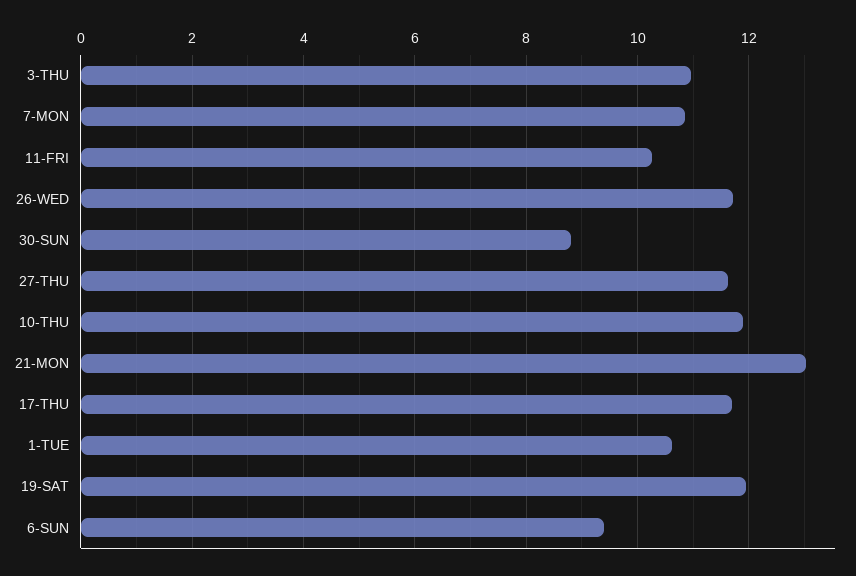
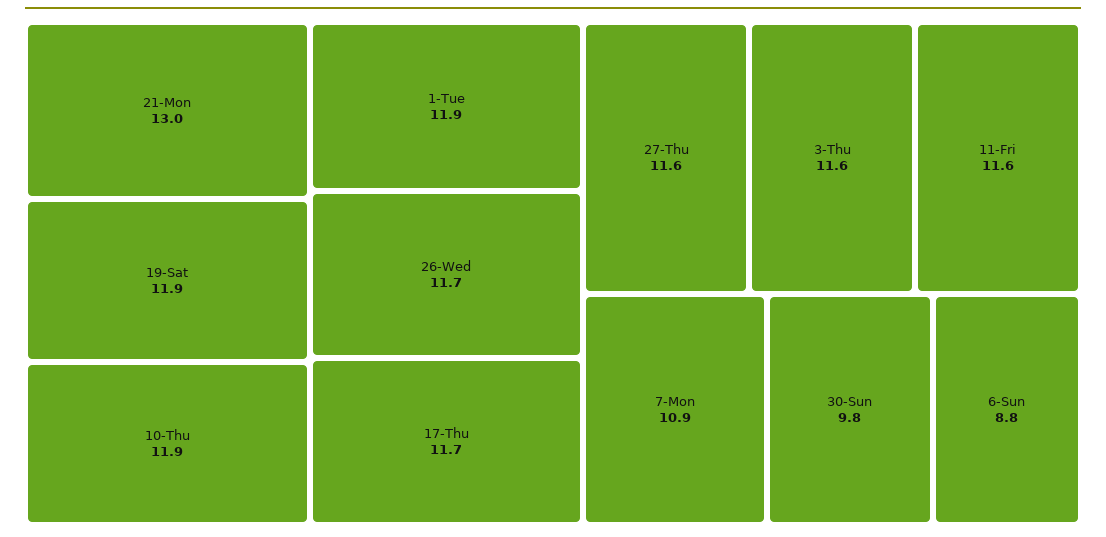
  {
-   "3-THU": 11,
+   "3-THU": 11.6,
    "7-MON": 10.9,
-   "11-FRI": 10.2,
+   "11-FRI": 11.6,
    "26-WED": 11.7,
-   "30-SUN": 8.8,
+   "30-SUN": 9.8,
    "27-THU": 11.6,
    "10-THU": 11.9,
    "21-MON": 13,
    "17-THU": 11.7,
-   "1-TUE": 10.6,
+   "1-TUE": 11.9,
    "19-SAT": 11.9,
-   "6-SUN": 9.4
+   "6-SUN": 8.8
  }

